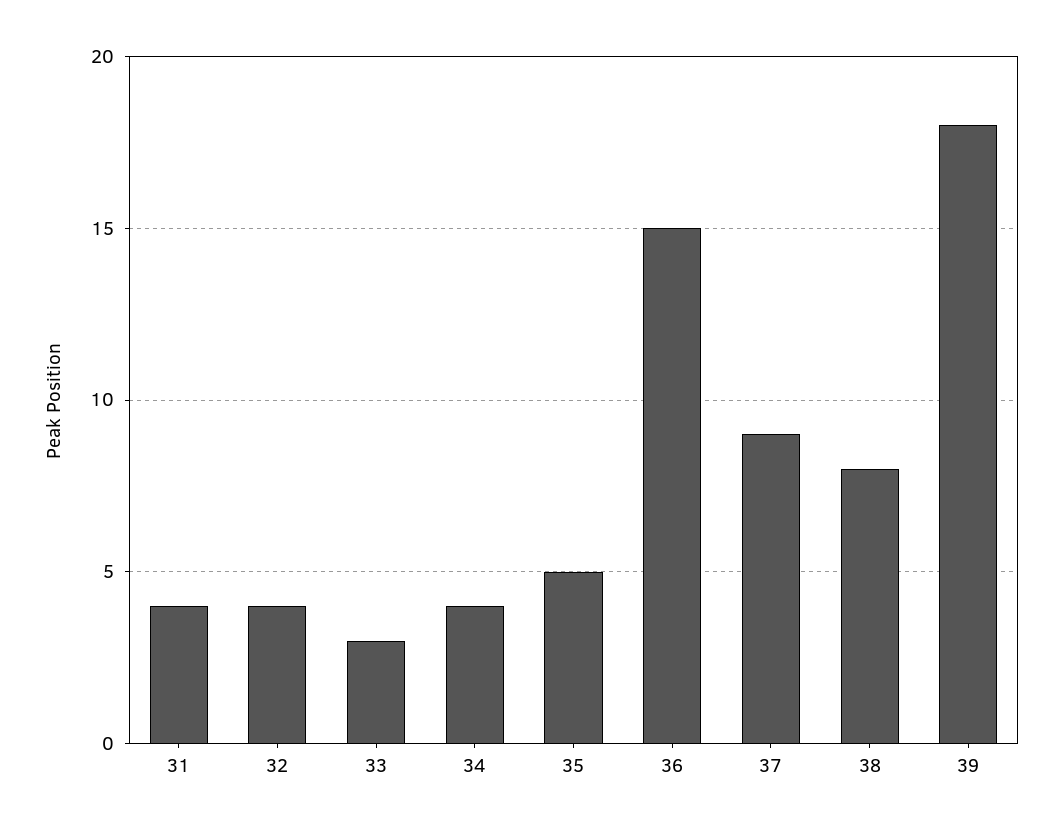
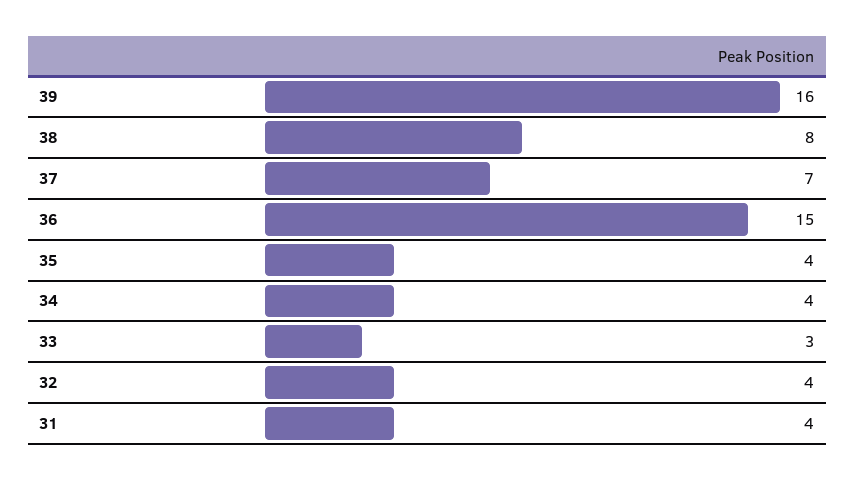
  {
    "31": 4,
    "32": 4,
    "33": 3,
    "34": 4,
-   "35": 5,
+   "35": 4,
    "36": 15,
-   "37": 9,
+   "37": 7,
    "38": 8,
-   "39": 18
+   "39": 16
  }

